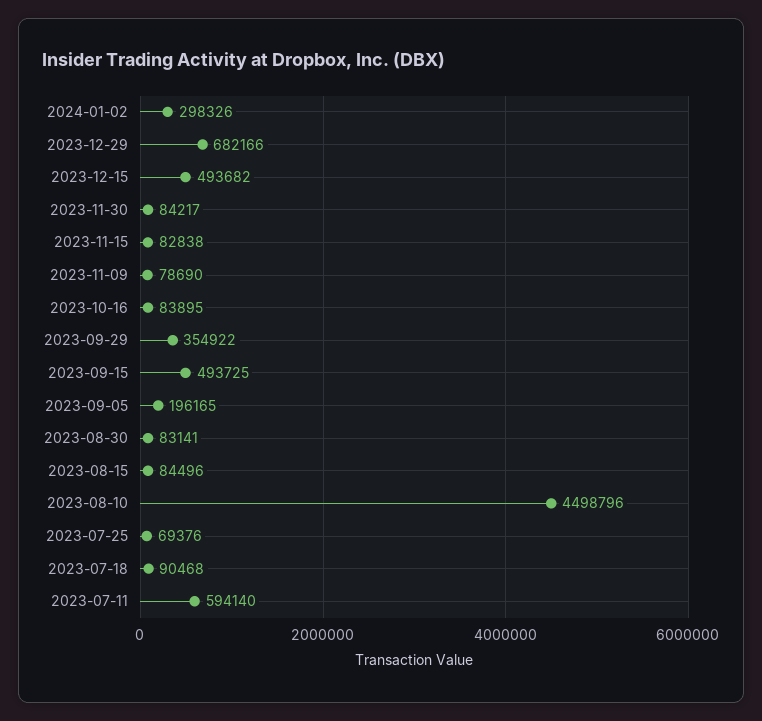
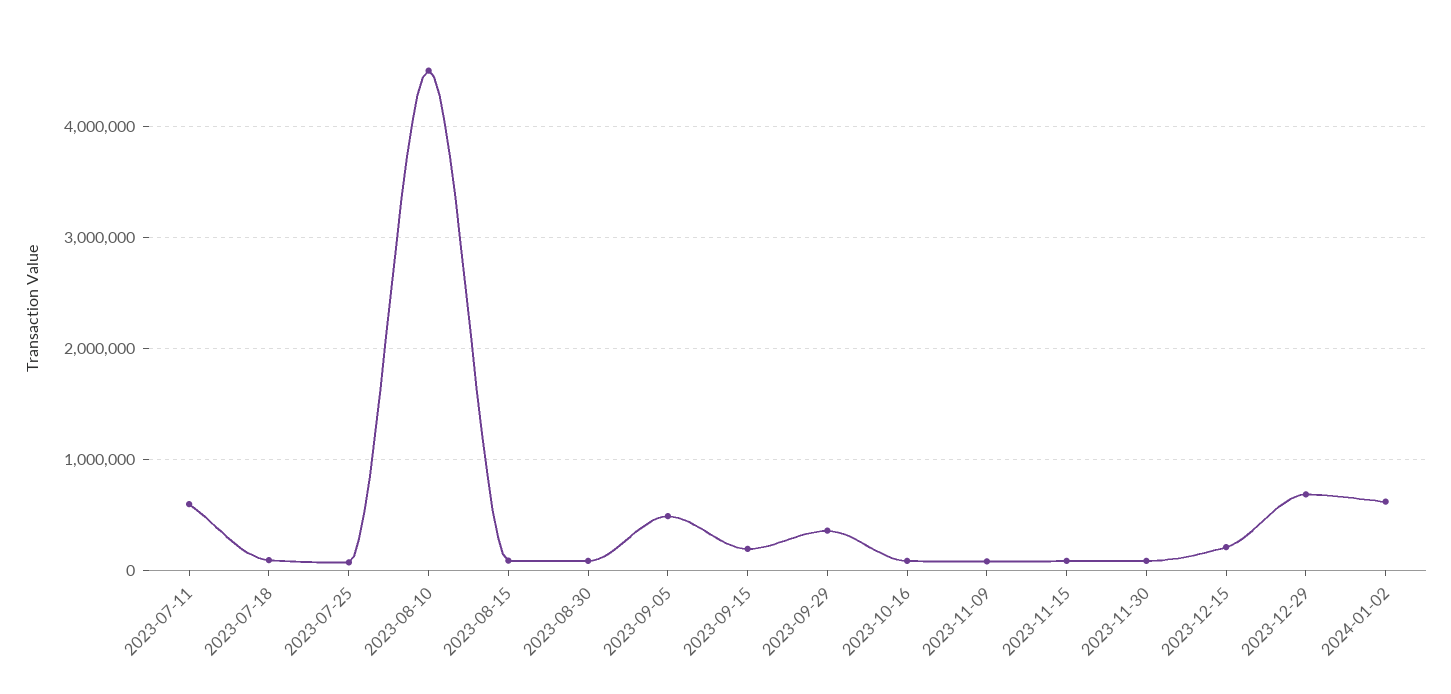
  {
-   "2024-01-02": 298326,
+   "2024-01-02": 600000,
    "2023-12-29": 682166,
-   "2023-12-15": 493682,
+   "2023-12-15": 200000,
    "2023-11-30": 84217,
    "2023-11-15": 82838,
    "2023-11-09": 78690,
    "2023-10-16": 83895,
    "2023-09-29": 354922,
-   "2023-09-15": 493725,
+   "2023-09-15": 200000,
-   "2023-09-05": 196165,
+   "2023-09-05": 500000,
    "2023-08-30": 83141,
    "2023-08-15": 84496,
    "2023-08-10": 4498796,
    "2023-07-25": 69376,
    "2023-07-18": 90468,
    "2023-07-11": 594140
  }

